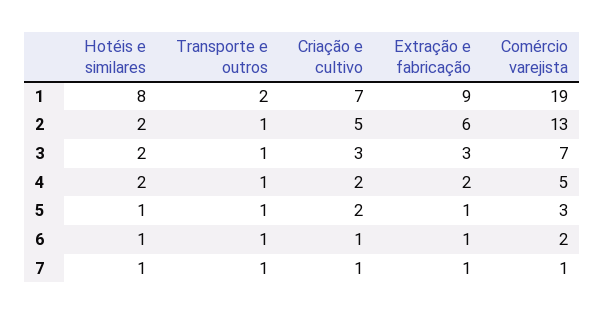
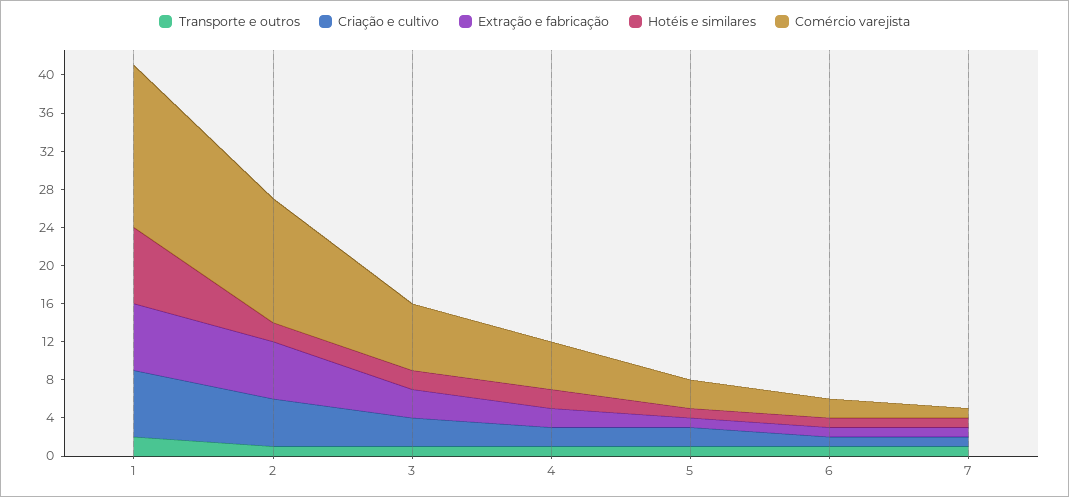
  {
    "Hotéis e similares": {
      "1": 8,
      "2": 2,
      "3": 2,
      "4": 2,
      "5": 1,
      "6": 1,
      "7": 1
    },
    "Transporte e outros": {
      "1": 2,
      "2": 1,
      "3": 1,
      "4": 1,
      "5": 1,
      "6": 1,
      "7": 1
    },
    "Criação e cultivo": {
      "1": 7,
      "2": 5,
      "3": 3,
      "4": 2,
      "5": 2,
      "6": 1,
      "7": 1
    },
    "Extração e fabricação": {
-     "1": 9,
+     "1": 7,
      "2": 6,
      "3": 3,
      "4": 2,
      "5": 1,
      "6": 1,
      "7": 1
    },
    "Comércio varejista": {
-     "1": 19,
+     "1": 17,
      "2": 13,
      "3": 7,
      "4": 5,
      "5": 3,
      "6": 2,
      "7": 1
    }
  }

